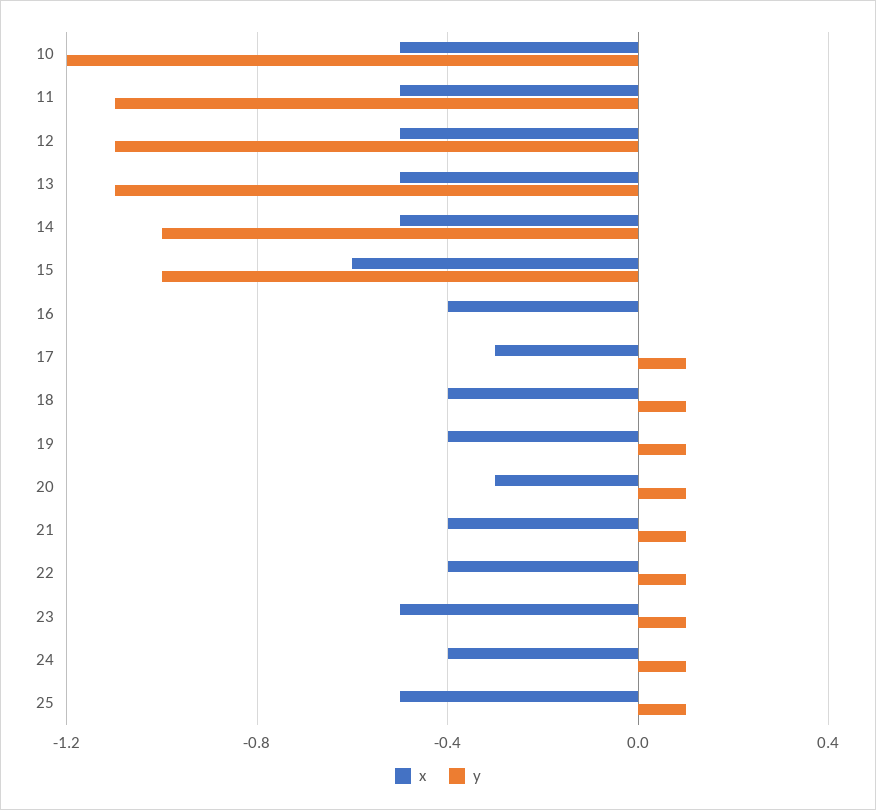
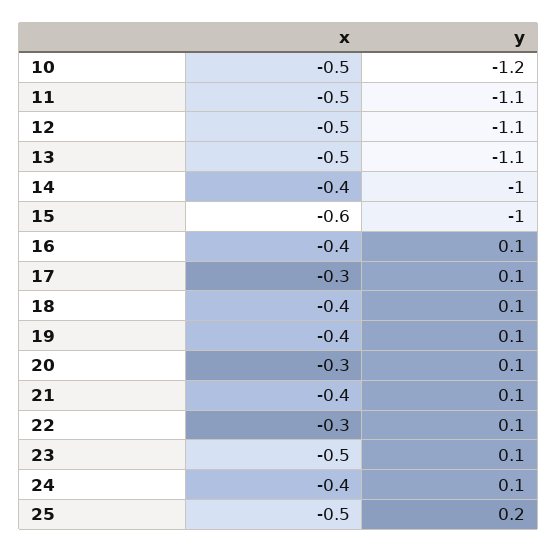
  {
    "x": {
      "10": -0.5,
      "11": -0.5,
      "12": -0.5,
      "13": -0.5,
-     "14": -0.5,
+     "14": -0.4,
      "15": -0.6,
      "16": -0.4,
      "17": -0.3,
      "18": -0.4,
      "19": -0.4,
      "20": -0.3,
      "21": -0.4,
-     "22": -0.4,
+     "22": -0.3,
      "23": -0.5,
      "24": -0.4,
      "25": -0.5
    },
    "y": {
      "10": -1.2,
      "11": -1.1,
      "12": -1.1,
      "13": -1.1,
      "14": -1,
      "15": -1,
-     "16": 0,
+     "16": 0.1,
      "17": 0.1,
      "18": 0.1,
      "19": 0.1,
      "20": 0.1,
      "21": 0.1,
      "22": 0.1,
      "23": 0.1,
      "24": 0.1,
-     "25": 0.1
+     "25": 0.2
    }
  }

